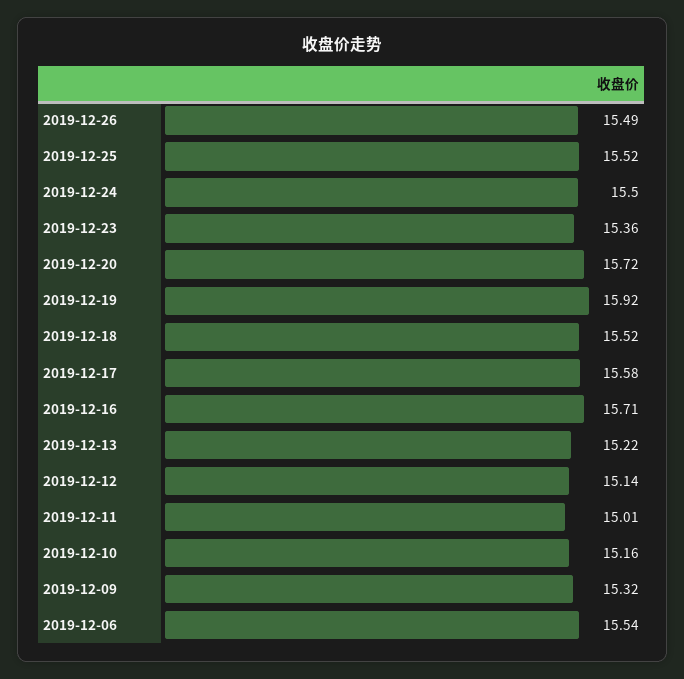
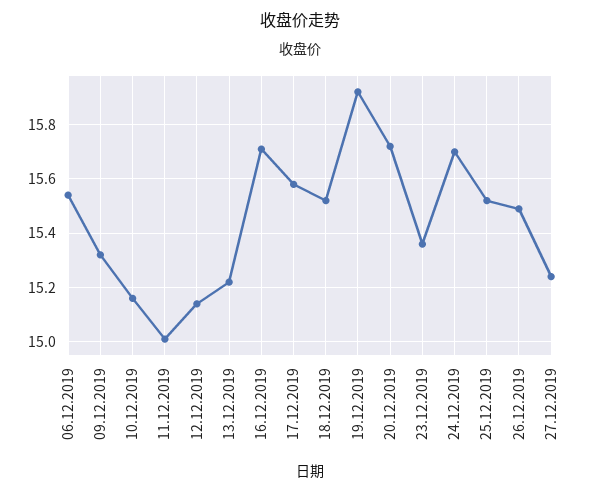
  {
    "2019-12-26": 15.49,
    "2019-12-25": 15.52,
-   "2019-12-24": 15.5,
+   "2019-12-24": 15.7,
    "2019-12-23": 15.36,
    "2019-12-20": 15.72,
    "2019-12-19": 15.92,
    "2019-12-18": 15.52,
    "2019-12-17": 15.58,
    "2019-12-16": 15.71,
    "2019-12-13": 15.22,
    "2019-12-12": 15.14,
    "2019-12-11": 15.01,
    "2019-12-10": 15.16,
    "2019-12-09": 15.32,
-   "2019-12-06": 15.54
+   "2019-12-06": 15.54,
+   "27.12.2019": 15.25
  }

